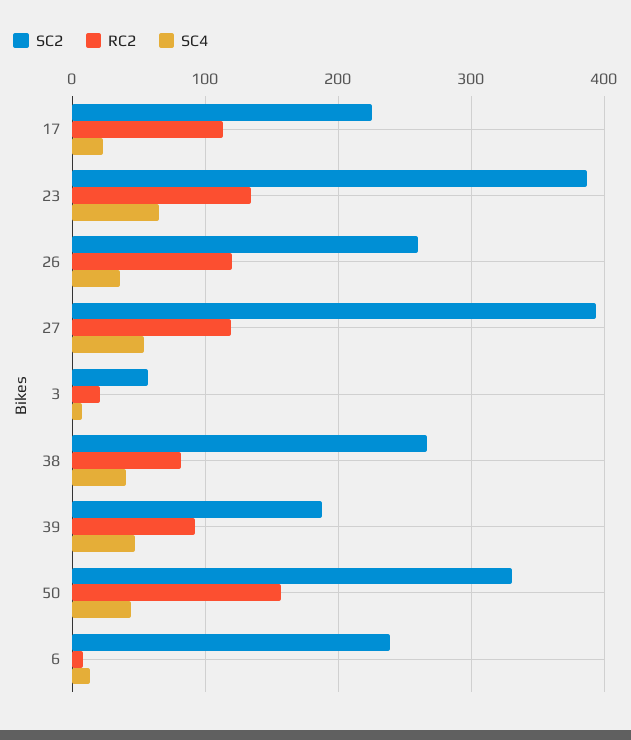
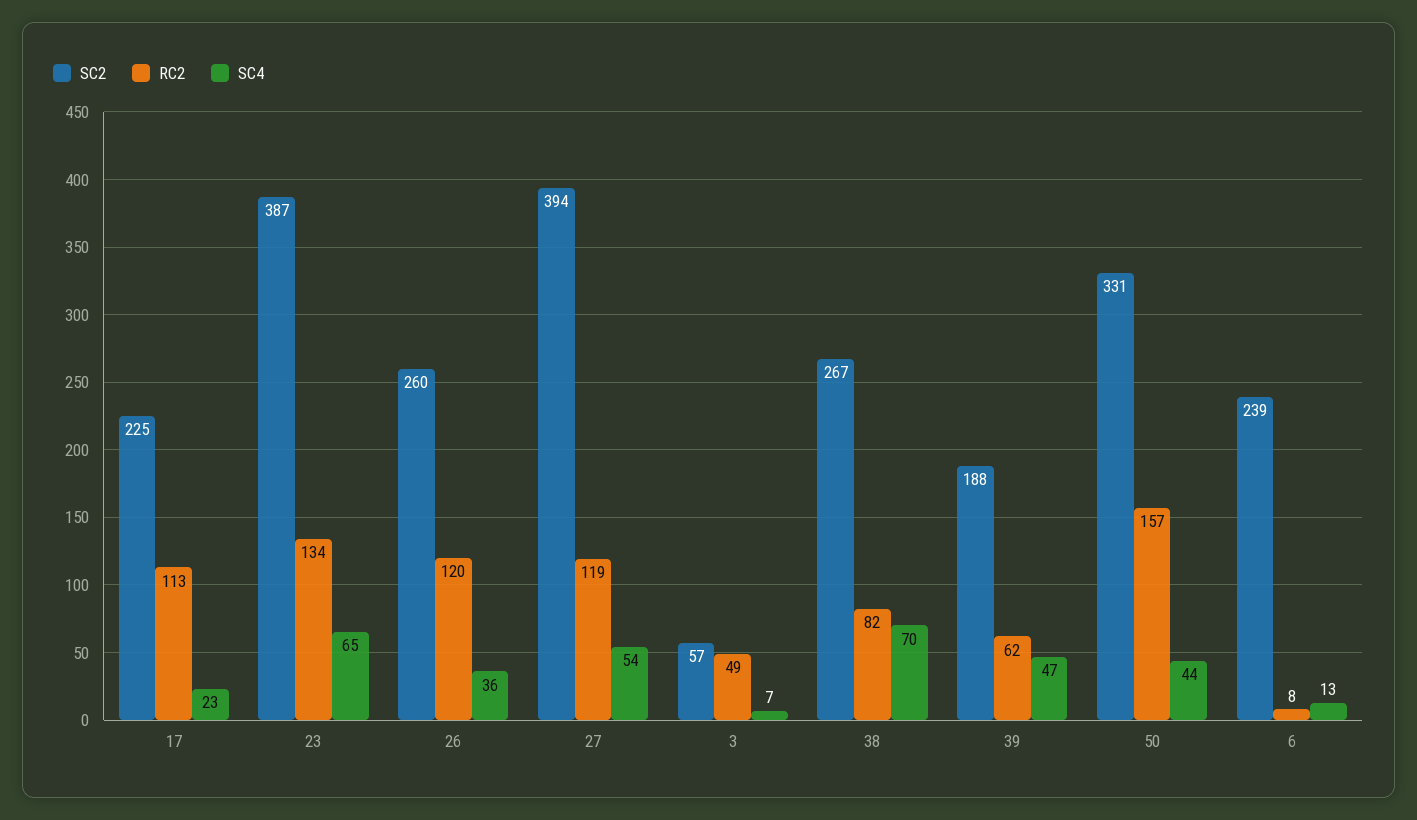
  {
    "SC2": {
      "17": 225,
      "23": 387,
      "26": 260,
      "27": 394,
      "3": 57,
      "38": 267,
      "39": 188,
      "50": 331,
      "6": 239
    },
    "RC2": {
      "17": 113,
      "23": 134,
      "26": 120,
      "27": 119,
-     "3": 20,
+     "3": 49,
      "38": 82,
-     "39": 90,
+     "39": 62,
      "50": 157,
      "6": 8
    },
    "SC4": {
      "17": 23,
      "23": 65,
      "26": 36,
      "27": 54,
      "3": 7,
-     "38": 40,
+     "38": 70,
      "39": 47,
      "50": 44,
      "6": 13
    }
  }

